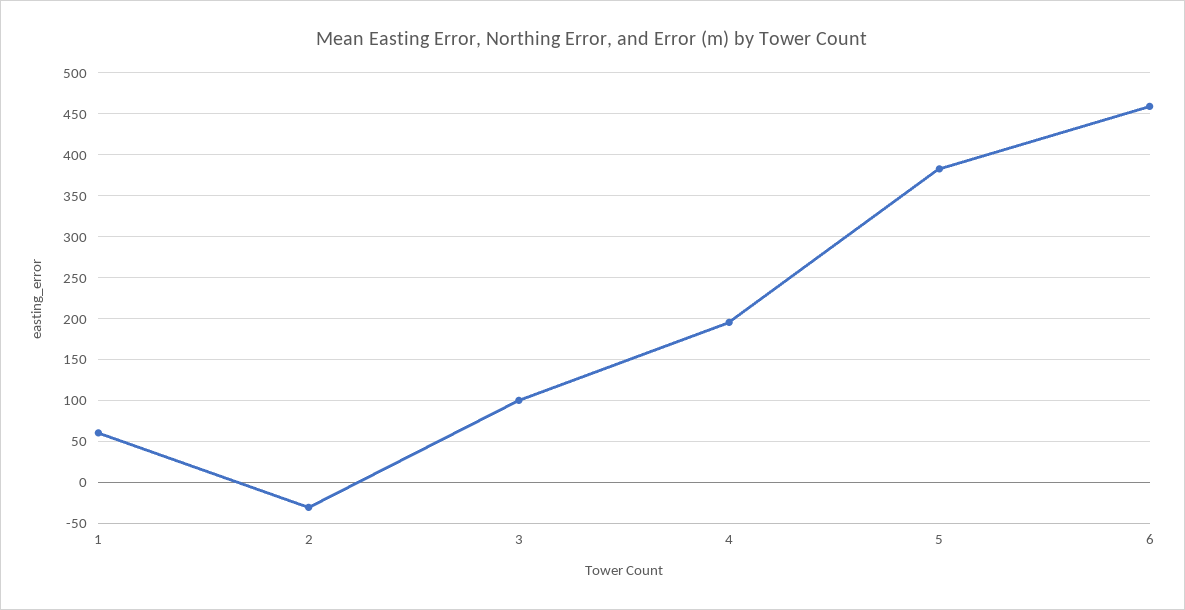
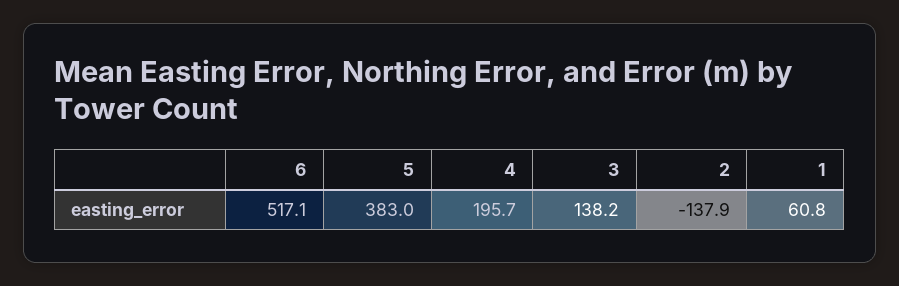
  {
    "1": 60.8,
-   "2": -30,
+   "2": -137.9,
-   "3": 100,
+   "3": 138.2,
    "4": 195.7,
    "5": 383,
-   "6": 460
+   "6": 517.1
  }

